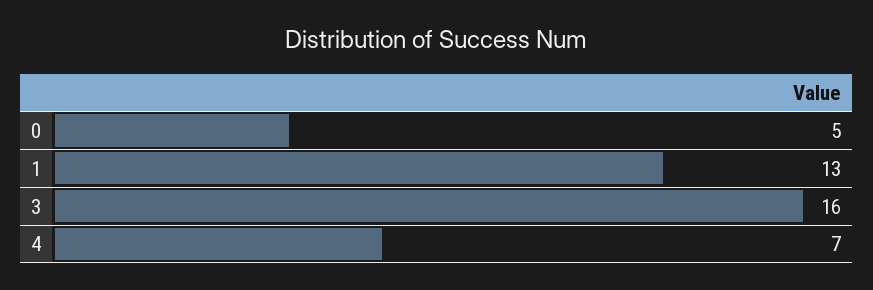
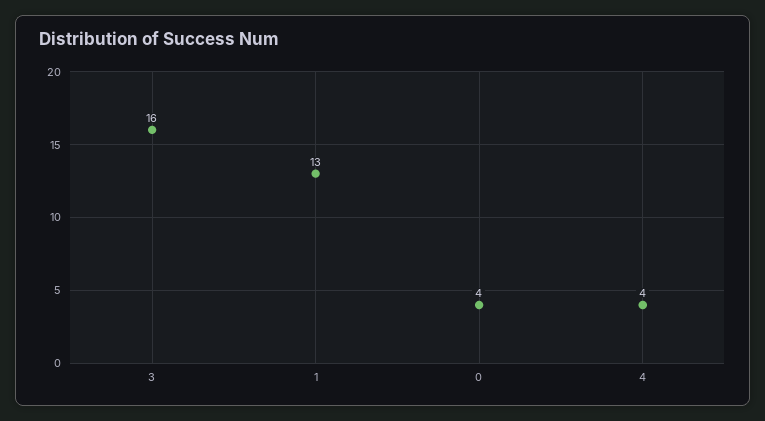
  {
-   "0": 5,
+   "0": 4,
    "1": 13,
    "3": 16,
-   "4": 7
+   "4": 4
  }

